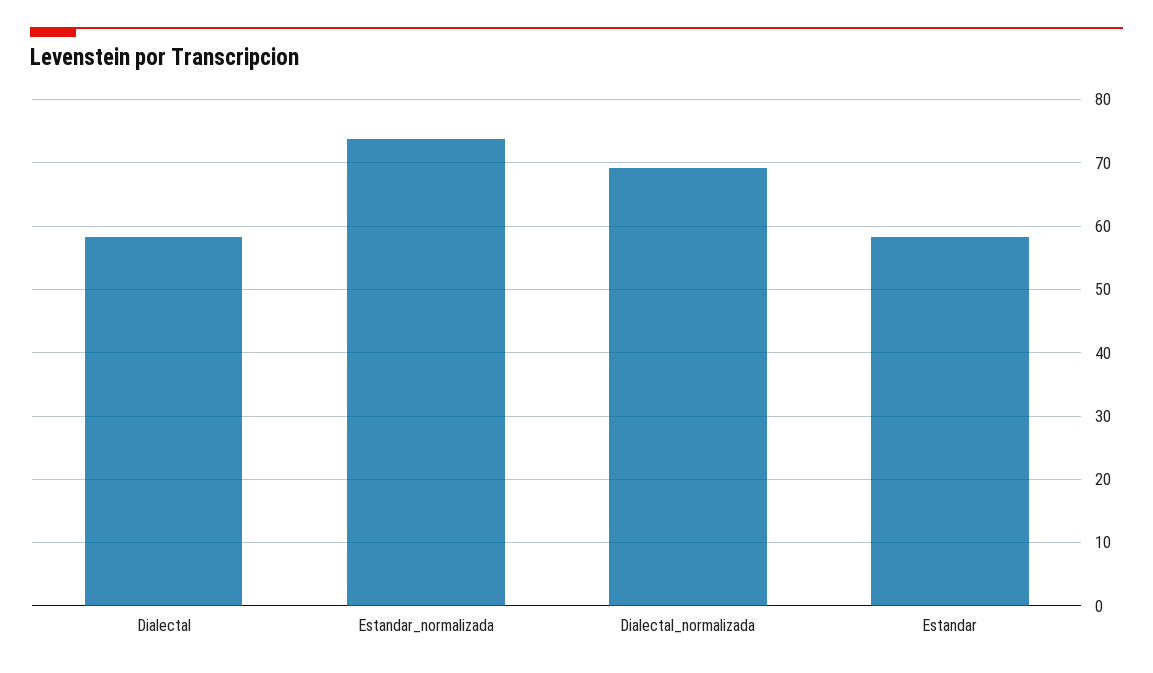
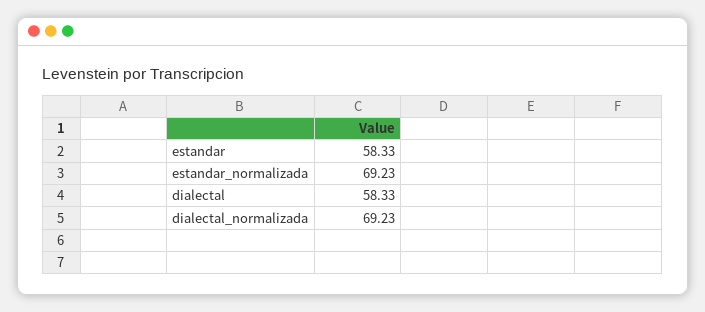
  {
    "Dialectal": 58.33,
-   "Estandar_normalizada": 74,
+   "Estandar_normalizada": 69.23,
    "Dialectal_normalizada": 69.23,
    "Estandar": 58.33
  }

